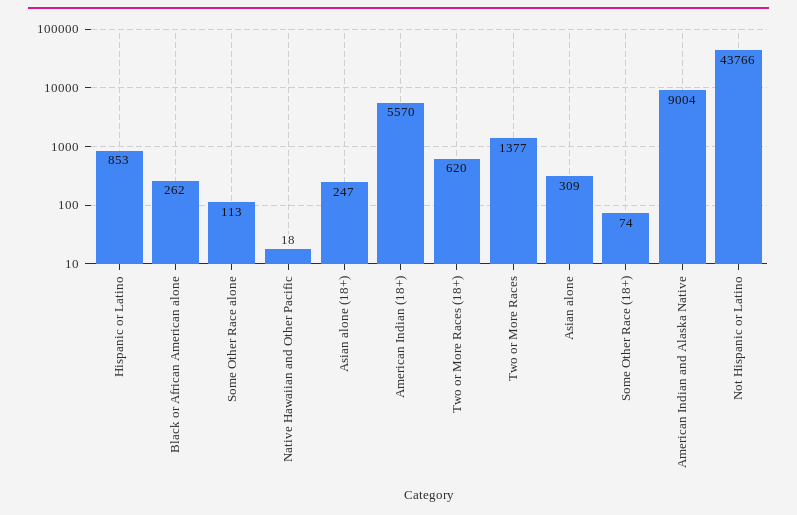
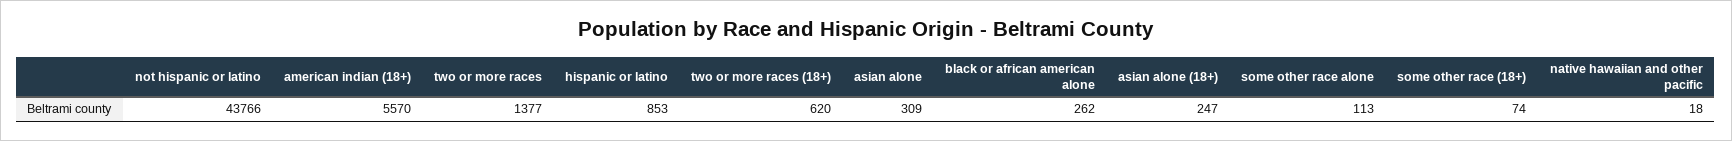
  {
    "Hispanic or Latino": 853,
    "Black or African American alone": 262,
    "Some Other Race alone": 113,
    "Native Hawaiian and Other Pacific": 18,
    "Asian alone (18+)": 247,
    "American Indian (18+)": 5570,
    "Two or More Races (18+)": 620,
    "Two or More Races": 1377,
    "Asian alone": 309,
    "Some Other Race (18+)": 74,
-   "American Indian and Alaska Native": 9004,
    "Not Hispanic or Latino": 43766
  }

